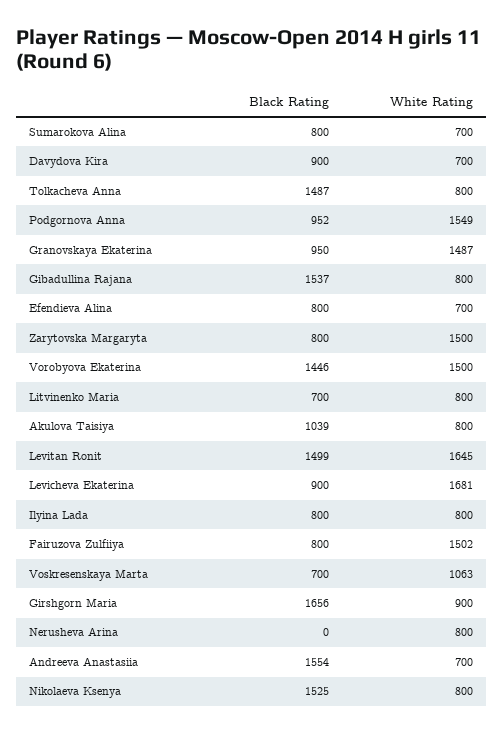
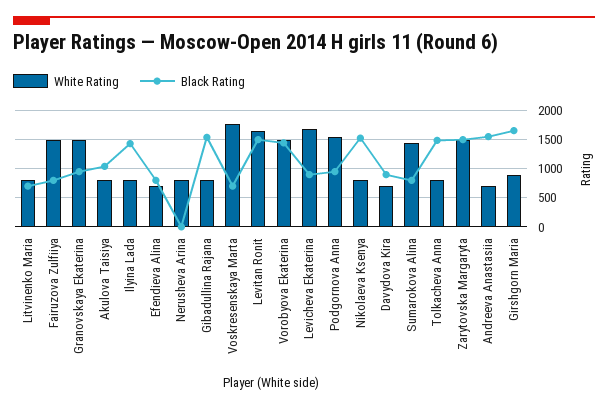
  {
    "Black Rating": {
      "Sumarokova Alina": 800,
      "Davydova Kira": 900,
      "Tolkacheva Anna": 1487,
      "Podgornova Anna": 952,
      "Granovskaya Ekaterina": 950,
      "Gibadullina Rajana": 1537,
      "Efendieva Alina": 800,
-     "Zarytovska Margaryta": 800,
+     "Zarytovska Margaryta": 1500,
      "Vorobyova Ekaterina": 1446,
      "Litvinenko Maria": 700,
      "Akulova Taisiya": 1039,
      "Levitan Ronit": 1499,
      "Levicheva Ekaterina": 900,
-     "Ilyina Lada": 800,
+     "Ilyina Lada": 1500,
      "Fairuzova Zulfiiya": 800,
      "Voskresenskaya Marta": 700,
      "Girshgorn Maria": 1656,
      "Nerusheva Arina": 0,
      "Andreeva Anastasiia": 1554,
      "Nikolaeva Ksenya": 1525
    },
    "White Rating": {
-     "Sumarokova Alina": 700,
+     "Sumarokova Alina": 1500,
      "Davydova Kira": 700,
      "Tolkacheva Anna": 800,
      "Podgornova Anna": 1549,
      "Granovskaya Ekaterina": 1487,
      "Gibadullina Rajana": 800,
      "Efendieva Alina": 700,
      "Zarytovska Margaryta": 1500,
      "Vorobyova Ekaterina": 1500,
      "Litvinenko Maria": 800,
      "Akulova Taisiya": 800,
      "Levitan Ronit": 1645,
      "Levicheva Ekaterina": 1681,
      "Ilyina Lada": 800,
      "Fairuzova Zulfiiya": 1502,
-     "Voskresenskaya Marta": 1063,
+     "Voskresenskaya Marta": 1750,
      "Girshgorn Maria": 900,
      "Nerusheva Arina": 800,
      "Andreeva Anastasiia": 700,
      "Nikolaeva Ksenya": 800
    }
  }

